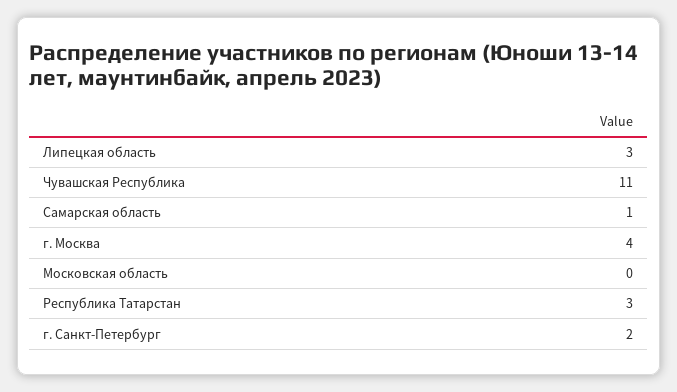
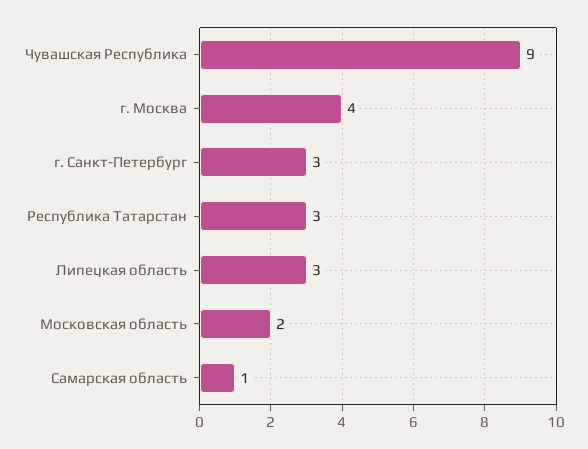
  {
    "Липецкая область": 3,
-   "Чувашская Республика": 11,
+   "Чувашская Республика": 9,
    "Самарская область": 1,
    "г. Москва": 4,
-   "Московская область": 0,
+   "Московская область": 2,
    "Республика Татарстан": 3,
-   "г. Санкт-Петербург": 2
+   "г. Санкт-Петербург": 3
  }

